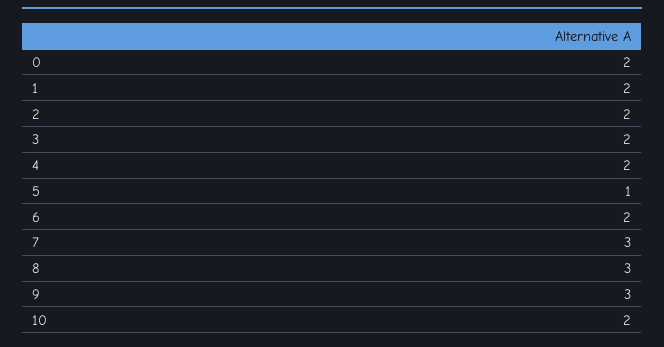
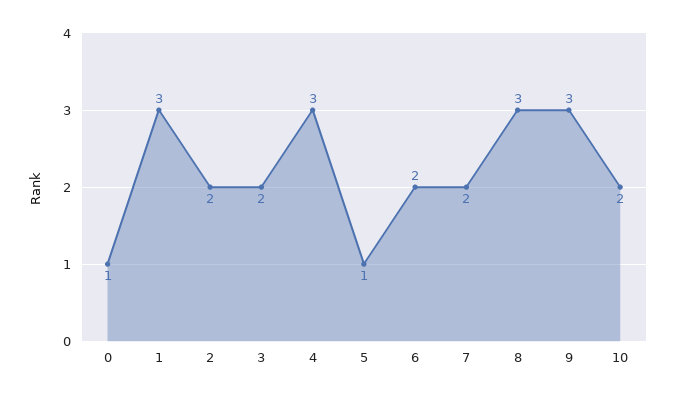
  {
-   "0": 2,
+   "0": 1,
-   "1": 2,
+   "1": 3,
    "2": 2,
    "3": 2,
-   "4": 2,
+   "4": 3,
    "5": 1,
    "6": 2,
-   "7": 3,
+   "7": 2,
    "8": 3,
    "9": 3,
    "10": 2
  }

